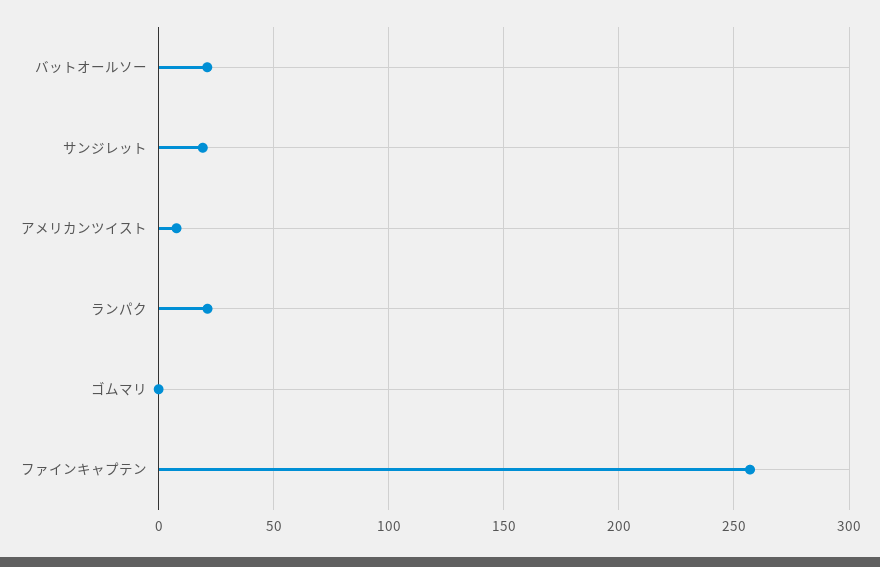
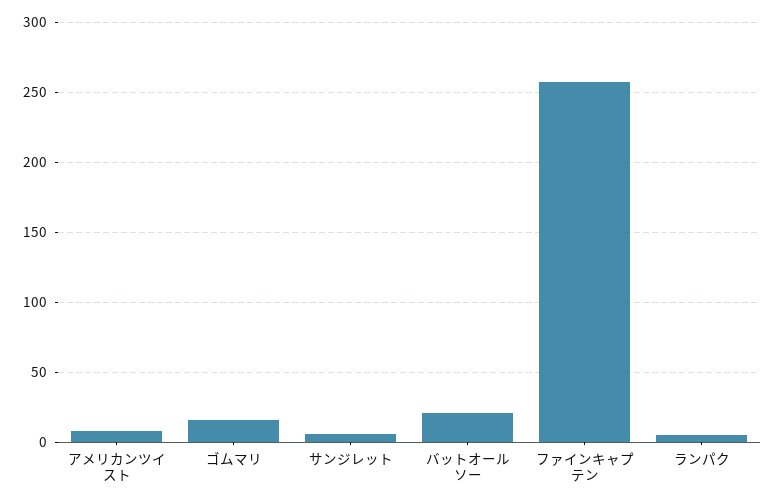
  {
    "バットオールソー": 20,
-   "サンジレット": 20,
+   "サンジレット": 5,
    "アメリカンツイスト": 10,
-   "ランパク": 20,
+   "ランパク": 5,
-   "ゴムマリ": 0,
+   "ゴムマリ": 15,
    "ファインキャプテン": 255
  }

